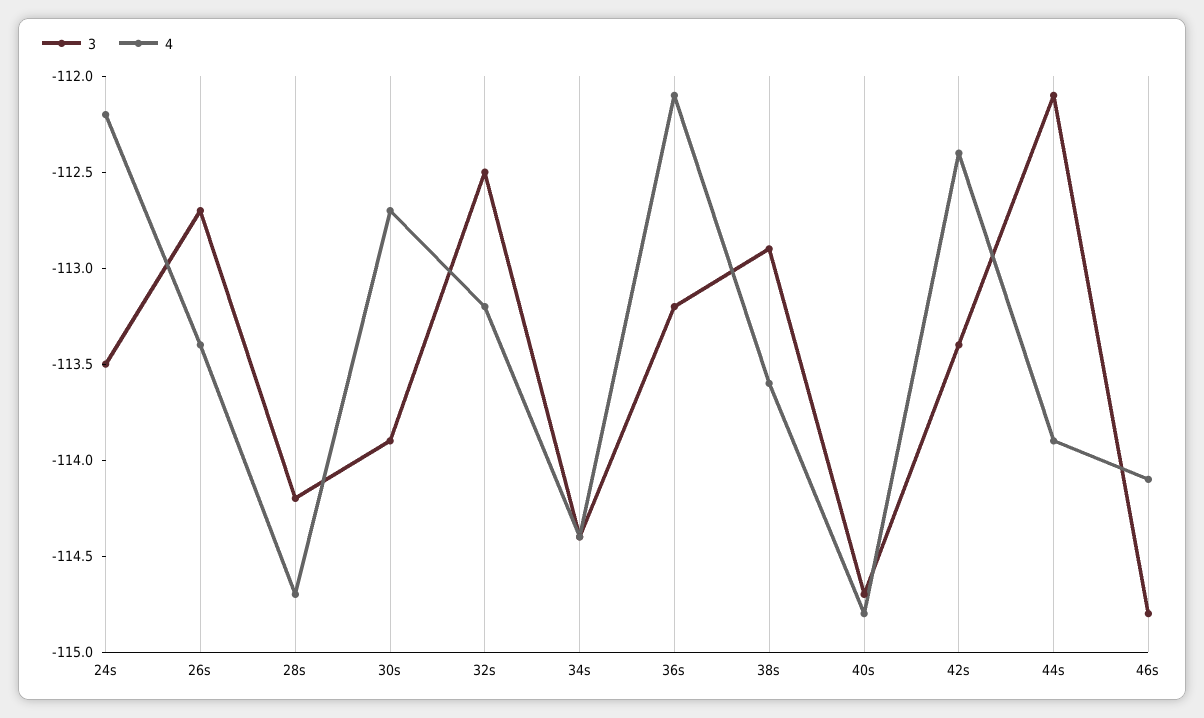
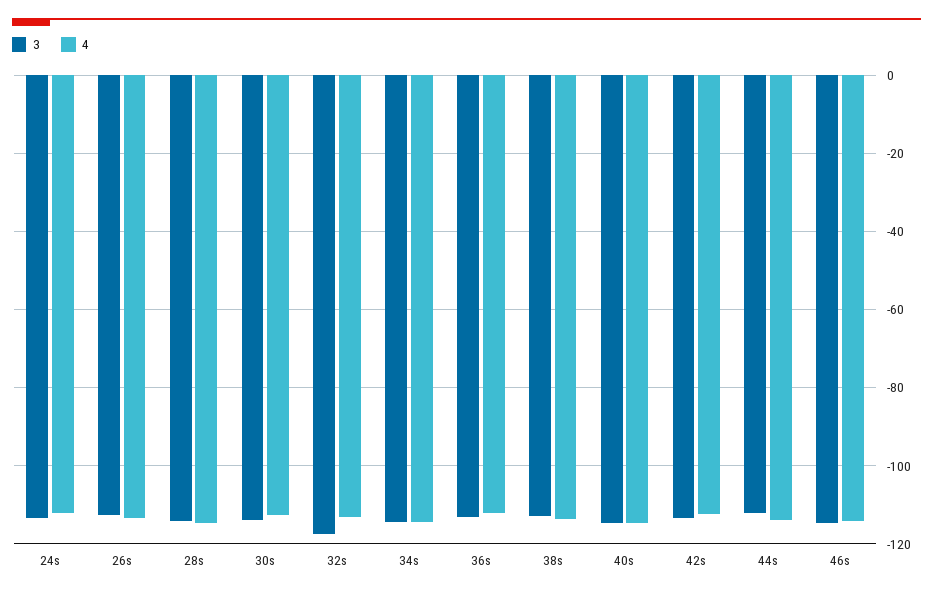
  {
    "3": {
      "24s": -113.5,
      "26s": -112.7,
      "28s": -114.2,
      "30s": -113.9,
-     "32s": -112.5,
+     "32s": -118,
      "34s": -114.4,
      "36s": -113.2,
      "38s": -112.9,
      "40s": -114.7,
      "42s": -113.4,
      "44s": -112.1,
      "46s": -114.8
    },
    "4": {
      "24s": -112.2,
      "26s": -113.4,
      "28s": -114.7,
      "30s": -112.7,
      "32s": -113.2,
      "34s": -114.4,
      "36s": -112.1,
      "38s": -113.6,
      "40s": -114.8,
      "42s": -112.4,
      "44s": -113.9,
      "46s": -114.1
    }
  }

